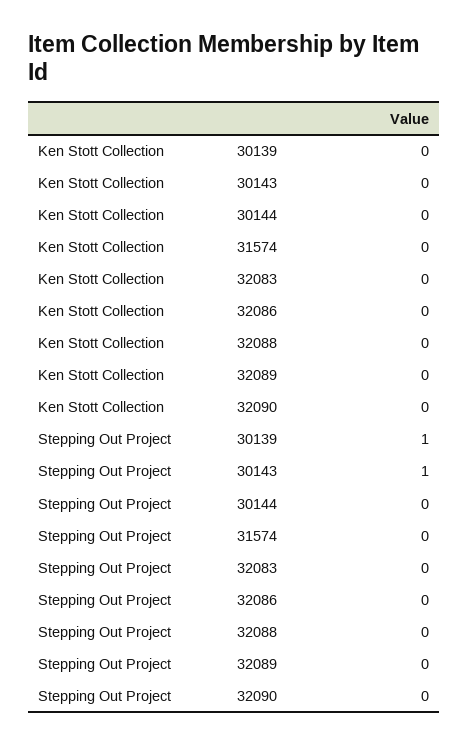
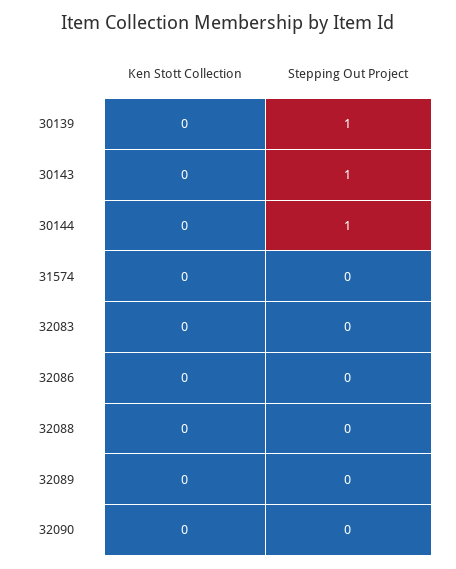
  {
    "Ken Stott Collection": {
      "30139": 0,
      "30143": 0,
      "30144": 0,
      "31574": 0,
      "32083": 0,
      "32086": 0,
      "32088": 0,
      "32089": 0,
      "32090": 0
    },
    "Stepping Out Project": {
      "30139": 1,
      "30143": 1,
-     "30144": 0,
+     "30144": 1,
      "31574": 0,
      "32083": 0,
      "32086": 0,
      "32088": 0,
      "32089": 0,
      "32090": 0
    }
  }

